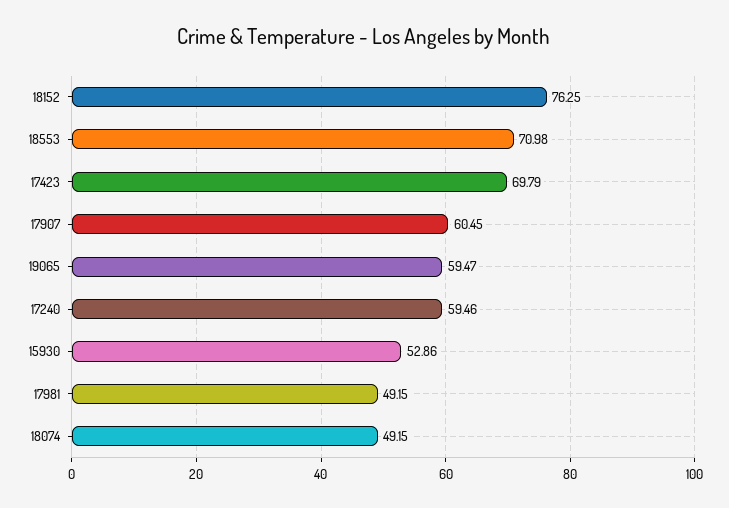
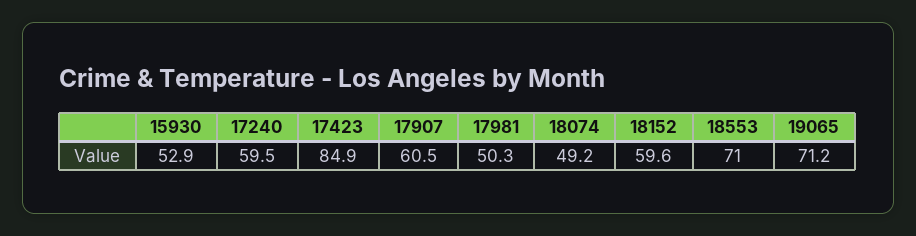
  {
-   "18152": 76.25,
+   "18152": 59.6,
    "18553": 70.98,
-   "17423": 69.79,
+   "17423": 84.9,
    "17907": 60.45,
-   "19065": 59.47,
+   "19065": 71.2,
    "17240": 59.46,
    "15930": 52.86,
-   "17981": 49.15,
+   "17981": 50.3,
    "18074": 49.15
  }

